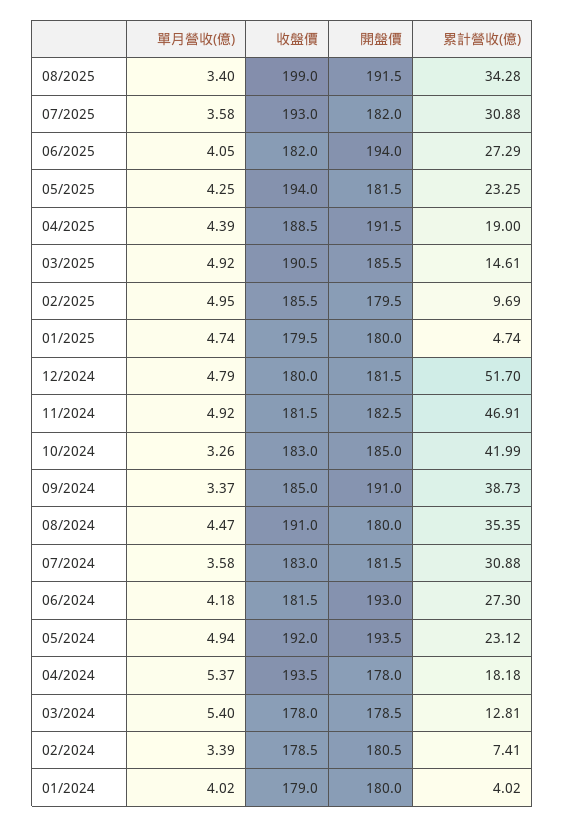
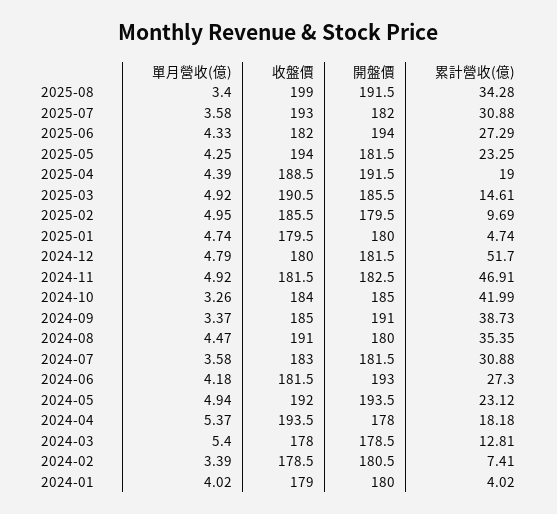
  {
    "單月營收(億)": {
      "08/2025": 3.4,
      "07/2025": 3.58,
-     "06/2025": 4.05,
+     "06/2025": 4.33,
      "05/2025": 4.25,
      "04/2025": 4.39,
      "03/2025": 4.92,
      "02/2025": 4.95,
      "01/2025": 4.74,
      "12/2024": 4.79,
      "11/2024": 4.92,
      "10/2024": 3.26,
      "09/2024": 3.37,
      "08/2024": 4.47,
      "07/2024": 3.58,
      "06/2024": 4.18,
      "05/2024": 4.94,
      "04/2024": 5.37,
      "03/2024": 5.4,
      "02/2024": 3.39,
      "01/2024": 4.02
    },
    "收盤價": {
      "08/2025": 199,
      "07/2025": 193,
      "06/2025": 182,
      "05/2025": 194,
      "04/2025": 188.5,
      "03/2025": 190.5,
      "02/2025": 185.5,
      "01/2025": 179.5,
      "12/2024": 180,
      "11/2024": 181.5,
-     "10/2024": 183,
+     "10/2024": 184,
      "09/2024": 185,
      "08/2024": 191,
      "07/2024": 183,
      "06/2024": 181.5,
      "05/2024": 192,
      "04/2024": 193.5,
      "03/2024": 178,
      "02/2024": 178.5,
      "01/2024": 179
    },
    "開盤價": {
      "08/2025": 191.5,
      "07/2025": 182,
      "06/2025": 194,
      "05/2025": 181.5,
      "04/2025": 191.5,
      "03/2025": 185.5,
      "02/2025": 179.5,
      "01/2025": 180,
      "12/2024": 181.5,
      "11/2024": 182.5,
      "10/2024": 185,
      "09/2024": 191,
      "08/2024": 180,
      "07/2024": 181.5,
      "06/2024": 193,
      "05/2024": 193.5,
      "04/2024": 178,
      "03/2024": 178.5,
      "02/2024": 180.5,
      "01/2024": 180
    },
    "累計營收(億)": {
      "08/2025": 34.28,
      "07/2025": 30.88,
      "06/2025": 27.29,
      "05/2025": 23.25,
      "04/2025": 19,
      "03/2025": 14.61,
      "02/2025": 9.69,
      "01/2025": 4.74,
      "12/2024": 51.7,
      "11/2024": 46.91,
      "10/2024": 41.99,
      "09/2024": 38.73,
      "08/2024": 35.35,
      "07/2024": 30.88,
      "06/2024": 27.3,
      "05/2024": 23.12,
      "04/2024": 18.18,
      "03/2024": 12.81,
      "02/2024": 7.41,
      "01/2024": 4.02
    }
  }

